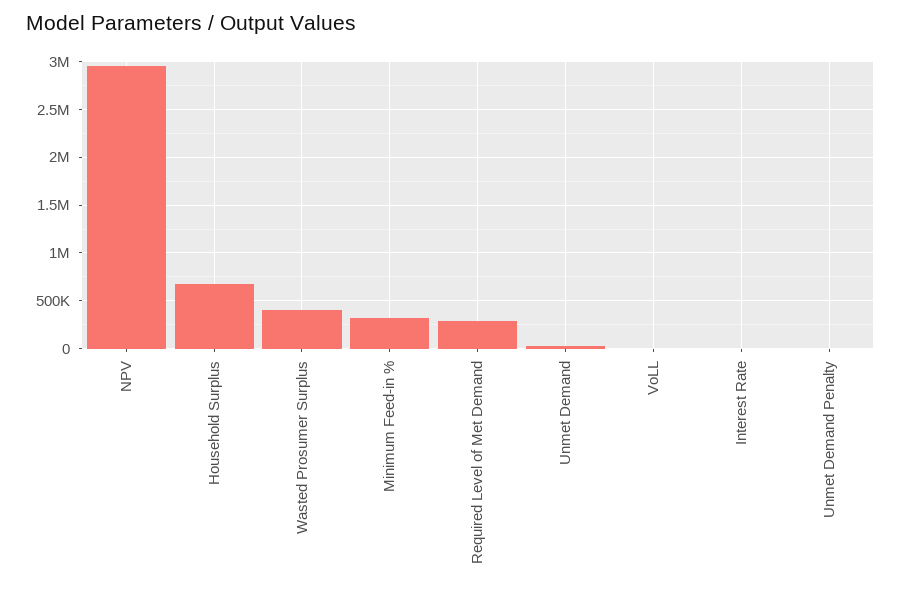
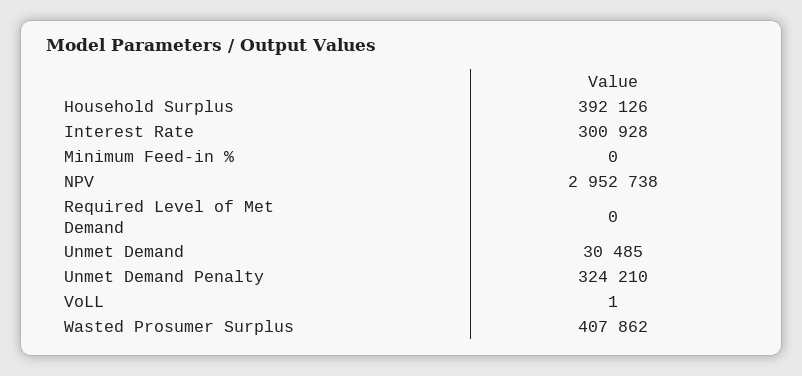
  {
    "NPV": 2952738,
-   "Household Surplus": 700000,
+   "Household Surplus": 392126,
    "Wasted Prosumer Surplus": 407862,
-   "Minimum Feed-in %": 300000,
+   "Minimum Feed-in %": 0,
-   "Required Level of Met Demand": 300000,
+   "Required Level of Met Demand": 0,
    "Unmet Demand": 30485,
    "VoLL": 1,
-   "Interest Rate": 0,
+   "Interest Rate": 300928,
-   "Unmet Demand Penalty": 0
+   "Unmet Demand Penalty": 324210
  }

